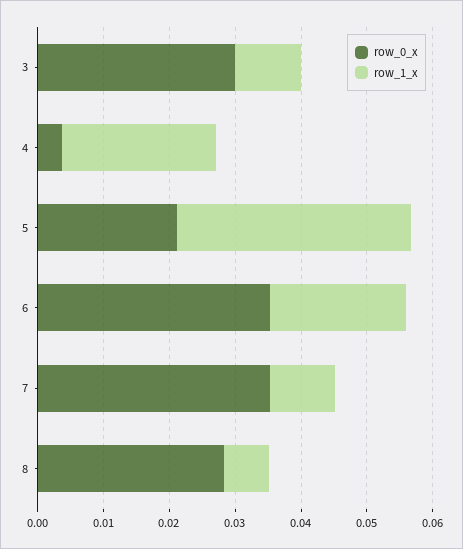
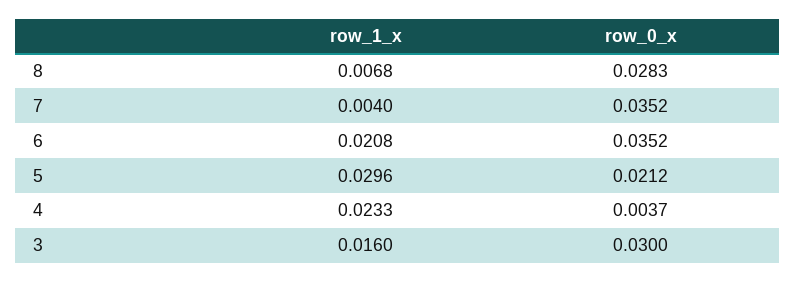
  {
    "row_0_x": {
      "3": 0.03,
      "4": 0.0037,
      "5": 0.0212,
      "6": 0.0352,
      "7": 0.0352,
      "8": 0.0283
    },
    "row_1_x": {
-     "3": 0.01,
+     "3": 0.016,
      "4": 0.0233,
-     "5": 0.036,
+     "5": 0.0296,
      "6": 0.0208,
-     "7": 0.01,
+     "7": 0.004,
      "8": 0.0068
    }
  }

